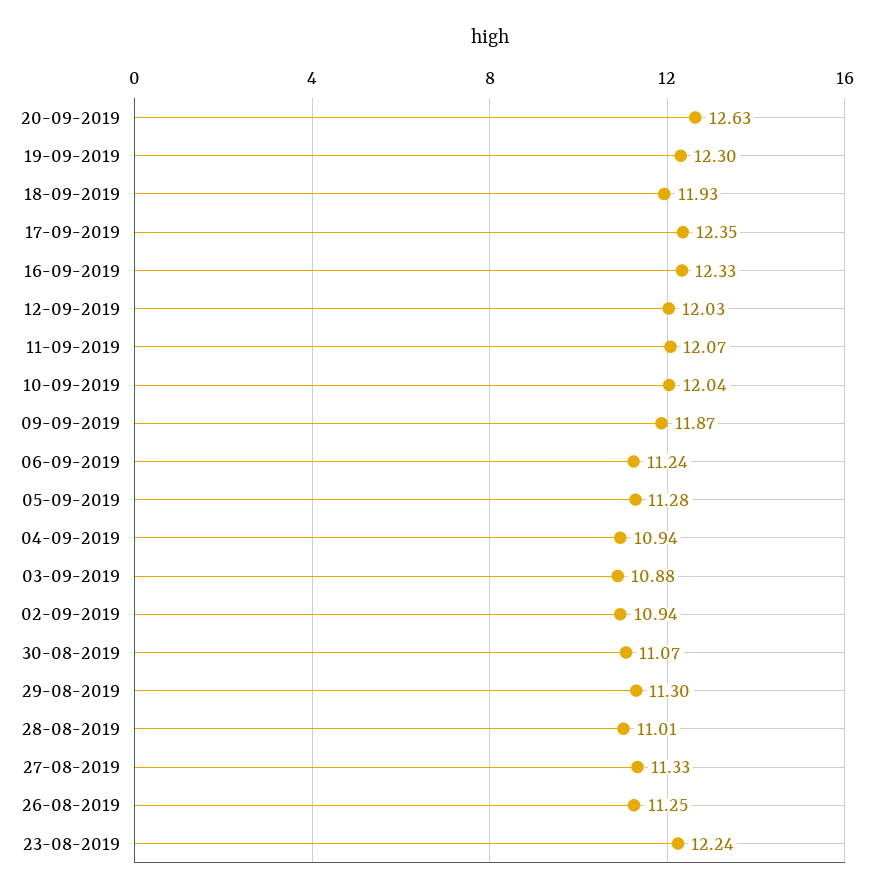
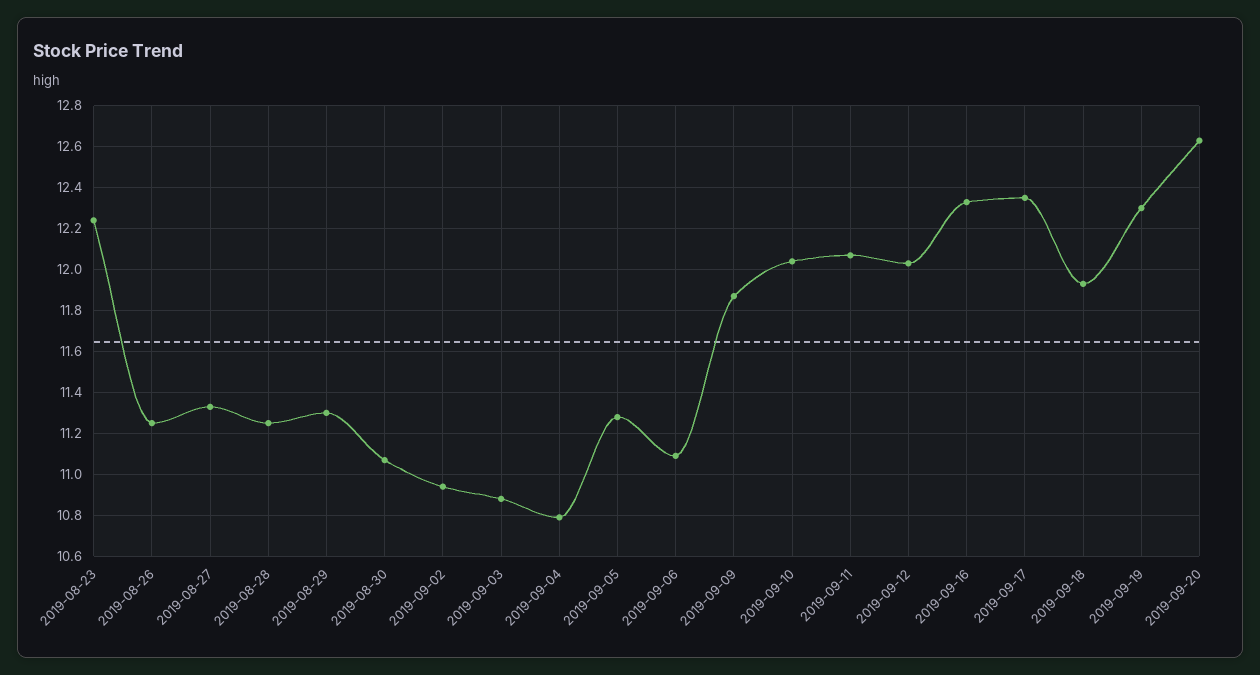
  {
    "20-09-2019": 12.63,
    "19-09-2019": 12.3,
    "18-09-2019": 11.93,
    "17-09-2019": 12.35,
    "16-09-2019": 12.33,
    "12-09-2019": 12.03,
    "11-09-2019": 12.07,
    "10-09-2019": 12.04,
    "09-09-2019": 11.87,
-   "06-09-2019": 11.24,
+   "06-09-2019": 11.1,
    "05-09-2019": 11.28,
-   "04-09-2019": 10.94,
+   "04-09-2019": 10.8,
    "03-09-2019": 10.88,
    "02-09-2019": 10.94,
    "30-08-2019": 11.07,
    "29-08-2019": 11.3,
-   "28-08-2019": 11.01,
+   "28-08-2019": 11.25,
    "27-08-2019": 11.33,
    "26-08-2019": 11.25,
    "23-08-2019": 12.24
  }

